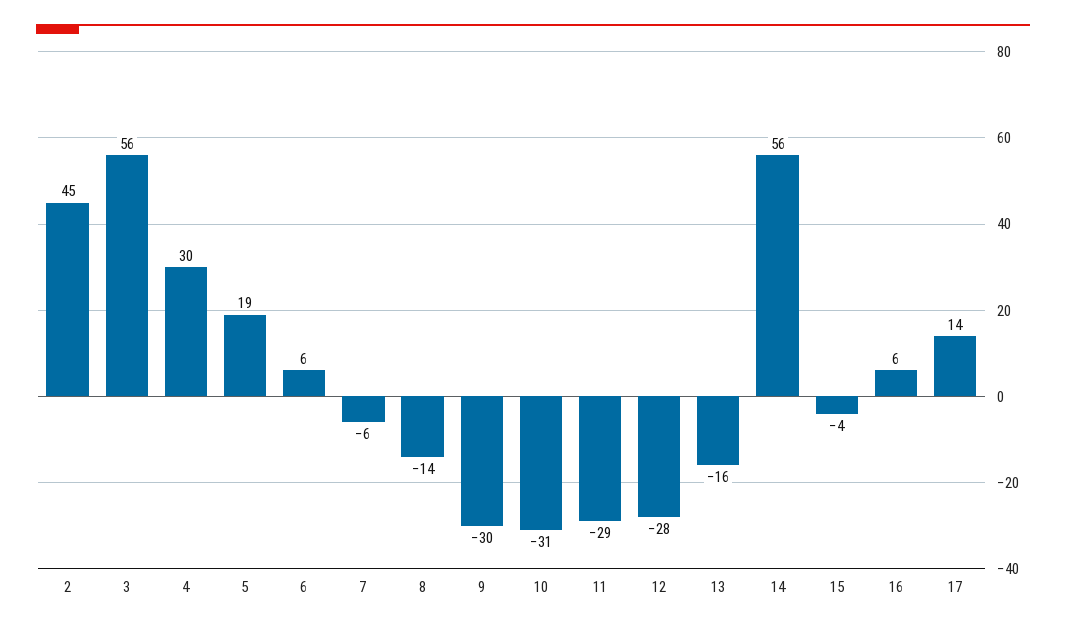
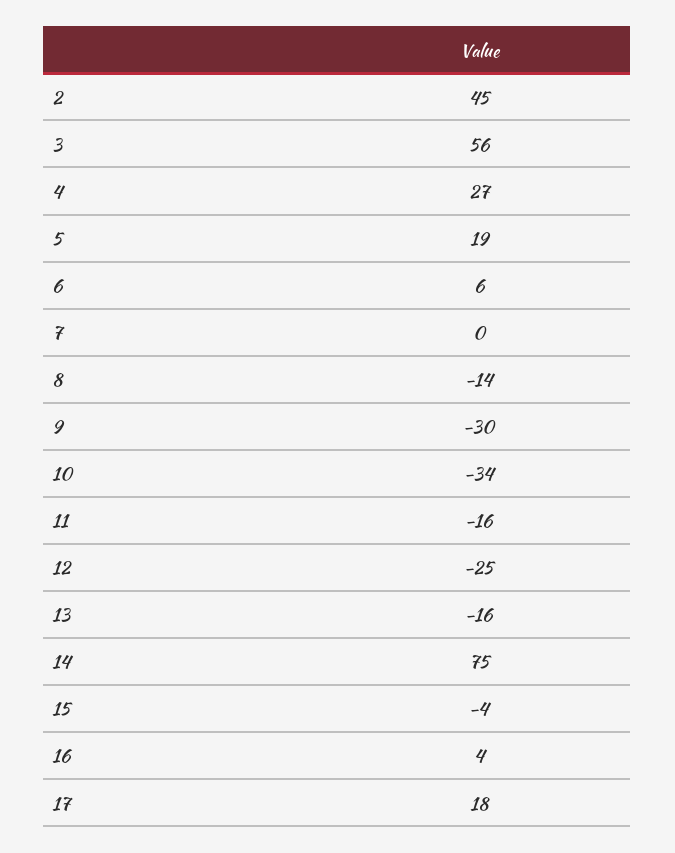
  {
    "2": 45,
    "3": 56,
-   "4": 30,
+   "4": 27,
    "5": 19,
    "6": 6,
-   "7": -6,
+   "7": 0,
    "8": -14,
    "9": -30,
-   "10": -31,
+   "10": -34,
-   "11": -29,
+   "11": -16,
-   "12": -28,
+   "12": -25,
    "13": -16,
-   "14": 56,
+   "14": 75,
    "15": -4,
-   "16": 6,
+   "16": 4,
-   "17": 14
+   "17": 18
  }

